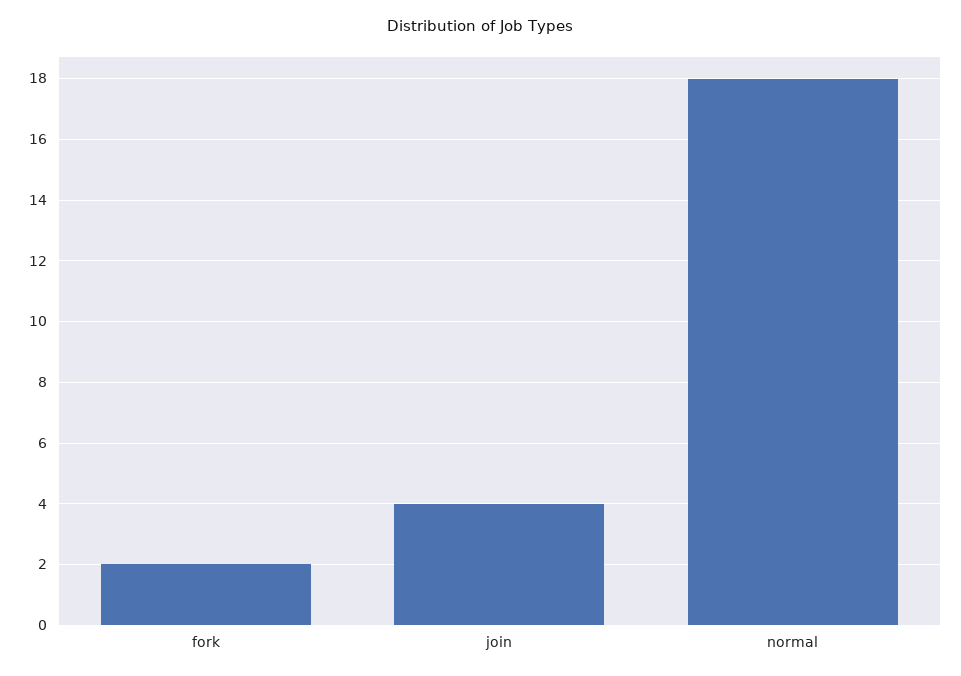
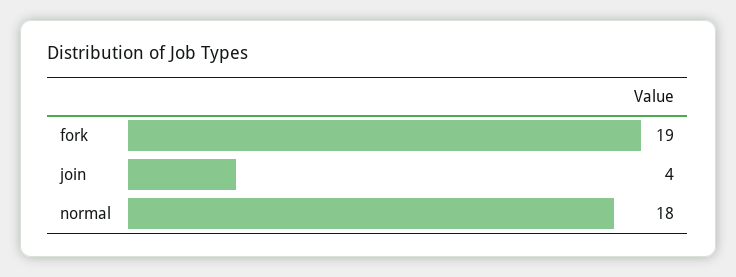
  {
-   "fork": 2,
+   "fork": 19,
    "join": 4,
    "normal": 18
  }

